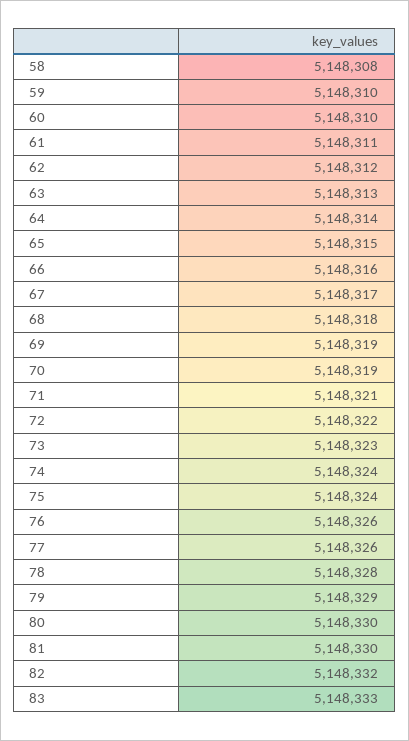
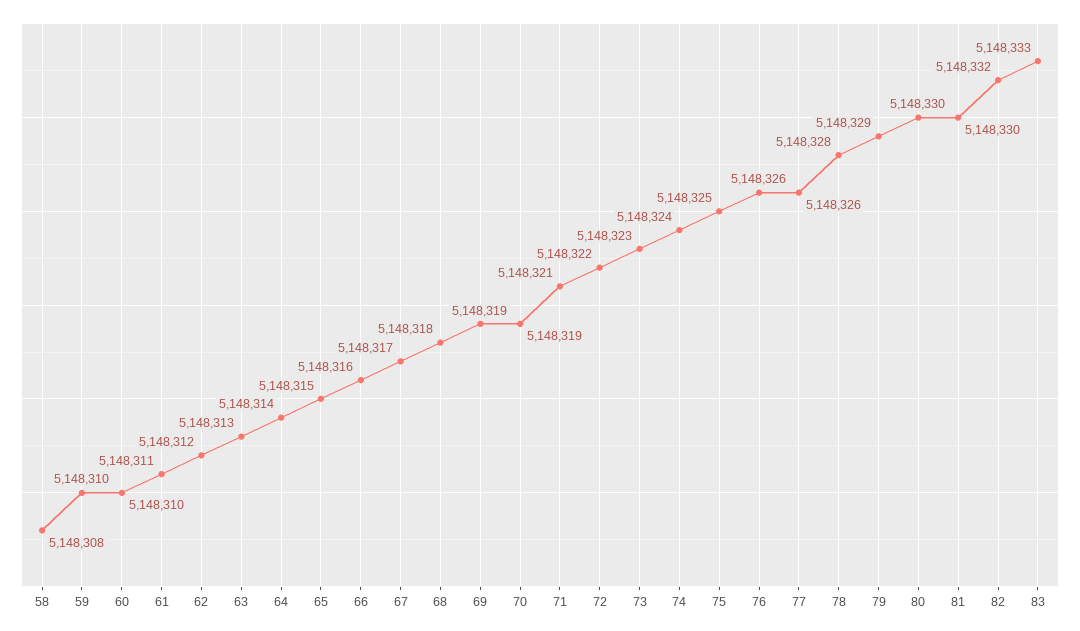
  {
    "58": 5148308,
    "59": 5148310,
    "60": 5148310,
    "61": 5148311,
    "62": 5148312,
    "63": 5148313,
    "64": 5148314,
    "65": 5148315,
    "66": 5148316,
    "67": 5148317,
    "68": 5148318,
    "69": 5148319,
    "70": 5148319,
    "71": 5148321,
    "72": 5148322,
    "73": 5148323,
    "74": 5148324,
-   "75": 5148324,
+   "75": 5148325,
    "76": 5148326,
    "77": 5148326,
    "78": 5148328,
    "79": 5148329,
    "80": 5148330,
    "81": 5148330,
    "82": 5148332,
    "83": 5148333
  }

